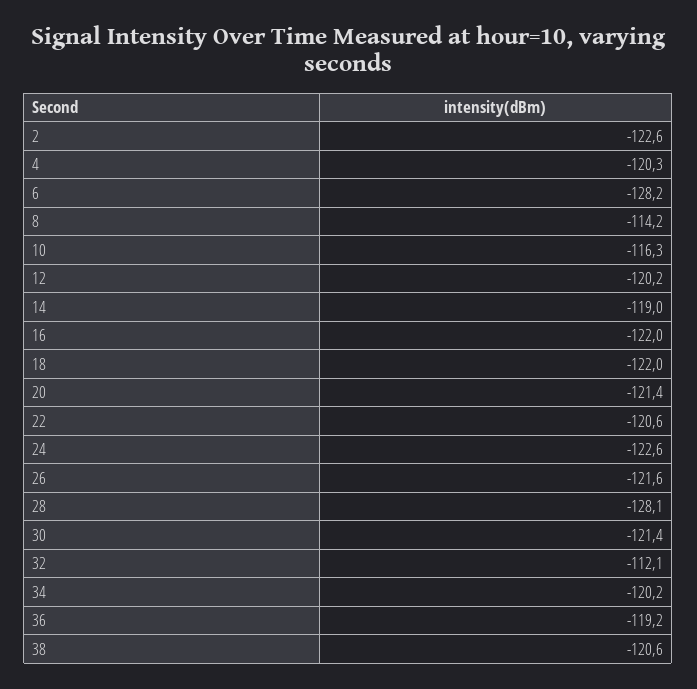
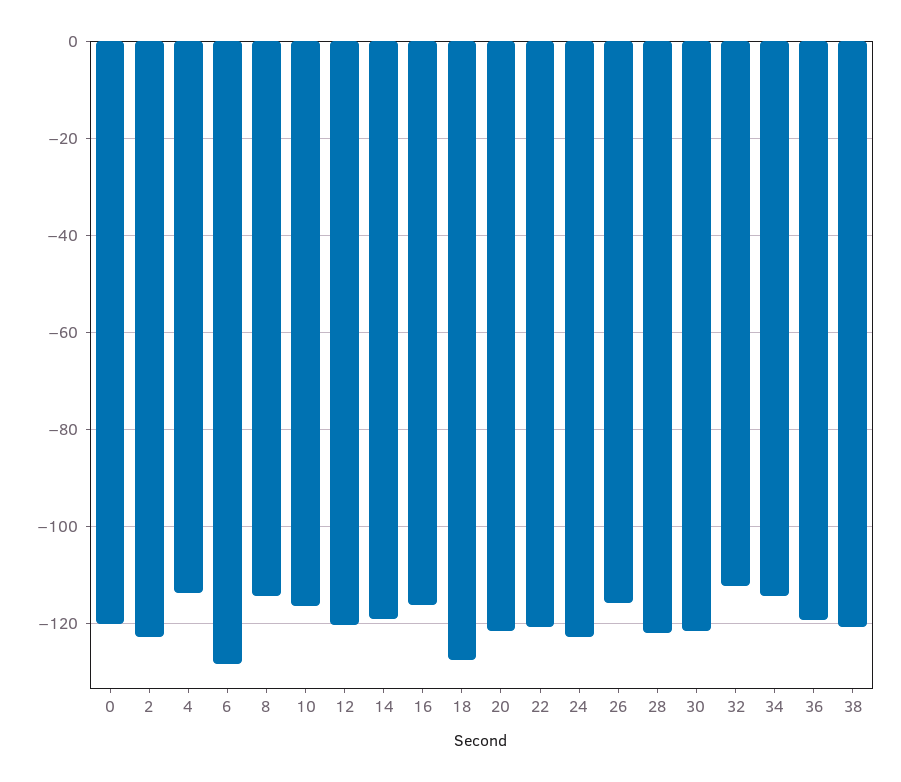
  {
    "2": -122.6,
-   "4": -120.3,
+   "4": -114,
    "6": -128.2,
    "8": -114.2,
    "10": -116.3,
    "12": -120.2,
    "14": -119,
-   "16": -122,
+   "16": -116,
-   "18": -122,
+   "18": -128,
    "20": -121.4,
    "22": -120.6,
    "24": -122.6,
-   "26": -121.6,
+   "26": -116,
-   "28": -128.1,
+   "28": -122,
    "30": -121.4,
    "32": -112.1,
-   "34": -120.2,
+   "34": -114,
    "36": -119.2,
-   "38": -120.6
+   "38": -120.6,
+   "0": -120
  }

